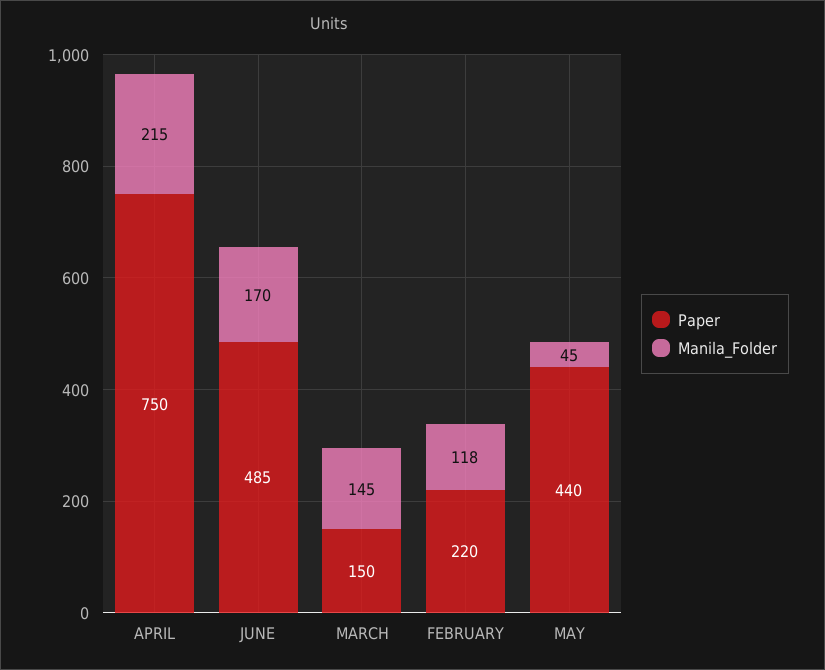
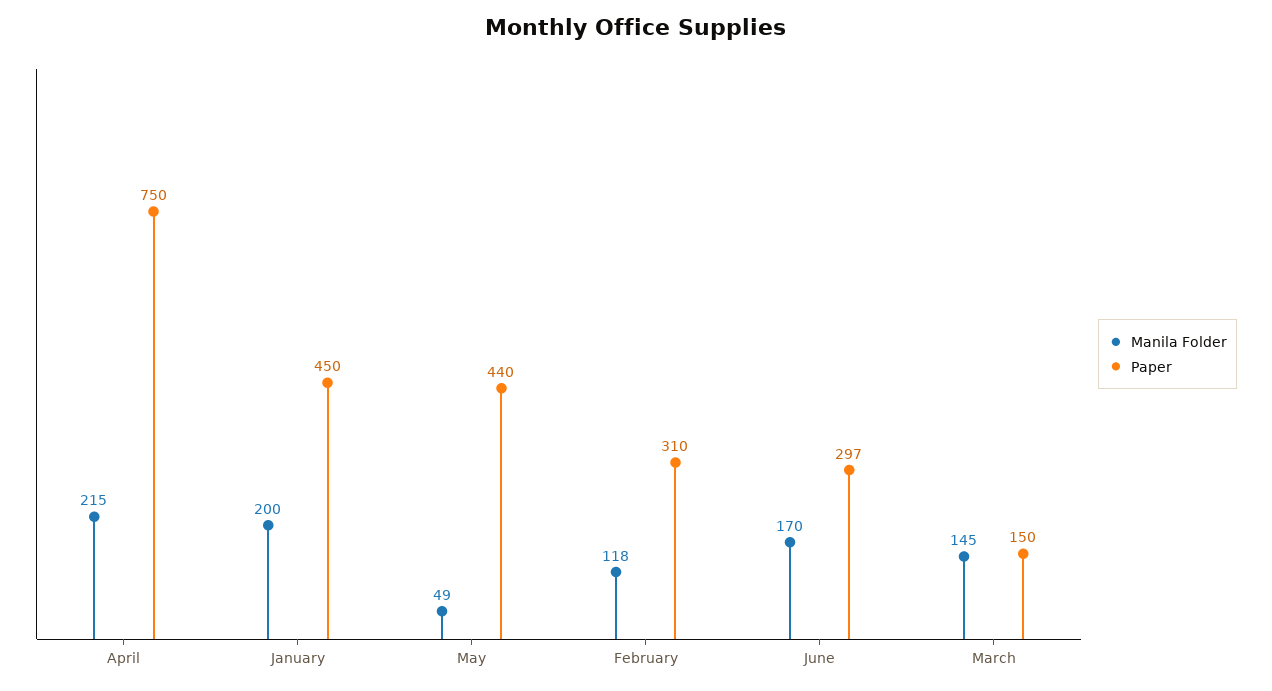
  {
    "Paper": {
      "APRIL": 750,
-     "JUNE": 485,
+     "JUNE": 297,
      "MARCH": 150,
-     "FEBRUARY": 220,
+     "FEBRUARY": 310,
-     "MAY": 440
+     "MAY": 440,
+     "January": 450
    },
    "Manila_Folder": {
      "APRIL": 215,
      "JUNE": 170,
      "MARCH": 145,
      "FEBRUARY": 118,
-     "MAY": 45
+     "MAY": 49,
+     "January": 200
    }
  }

